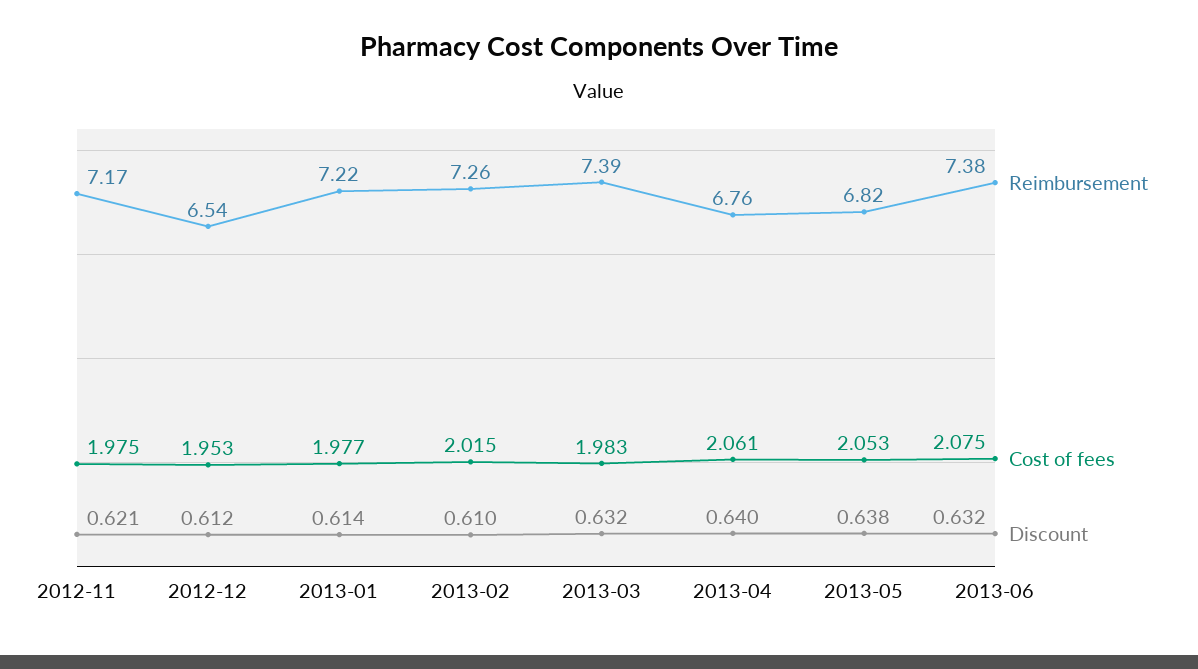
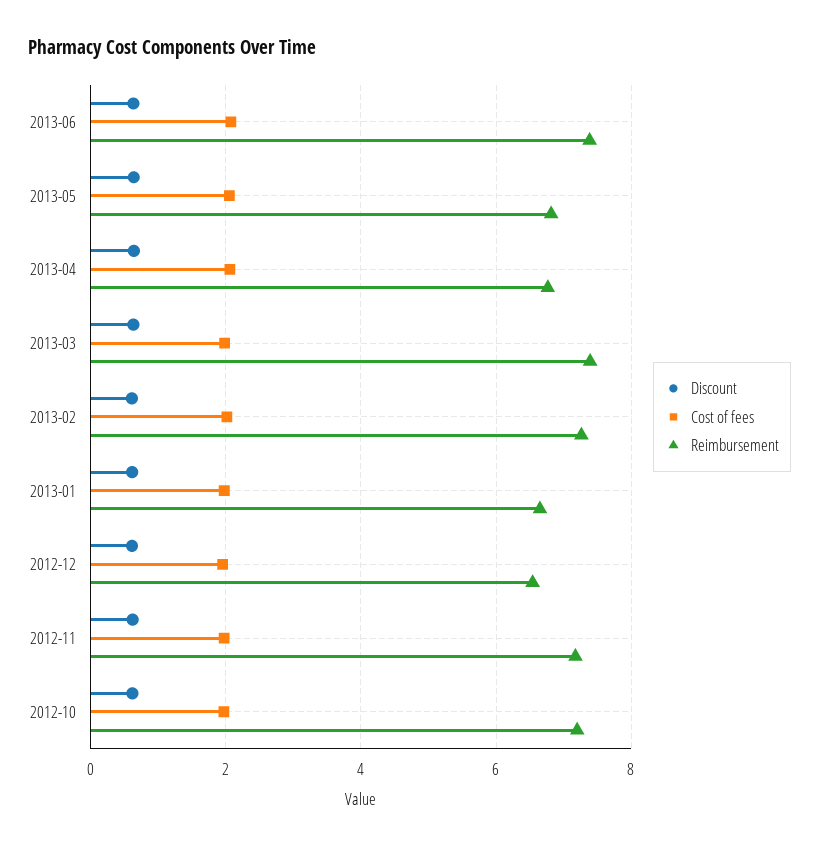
  {
    "Reimbursement": {
      "2012-11": 7.17,
      "2012-12": 6.54,
-     "2013-01": 7.22,
+     "2013-01": 6.6,
      "2013-02": 7.26,
      "2013-03": 7.39,
      "2013-04": 6.76,
      "2013-05": 6.82,
-     "2013-06": 7.38
+     "2013-06": 7.38,
+     "2012-10": 7.2
    },
    "Cost of fees": {
      "2012-11": 1.975,
      "2012-12": 1.953,
      "2013-01": 1.977,
      "2013-02": 2.015,
      "2013-03": 1.983,
      "2013-04": 2.061,
      "2013-05": 2.053,
-     "2013-06": 2.075
+     "2013-06": 2.075,
+     "2012-10": 2
    },
    "Discount": {
      "2012-11": 0.621,
      "2012-12": 0.612,
      "2013-01": 0.614,
      "2013-02": 0.61,
      "2013-03": 0.632,
      "2013-04": 0.64,
      "2013-05": 0.638,
-     "2013-06": 0.632
+     "2013-06": 0.632,
+     "2012-10": 0.6
    }
  }

